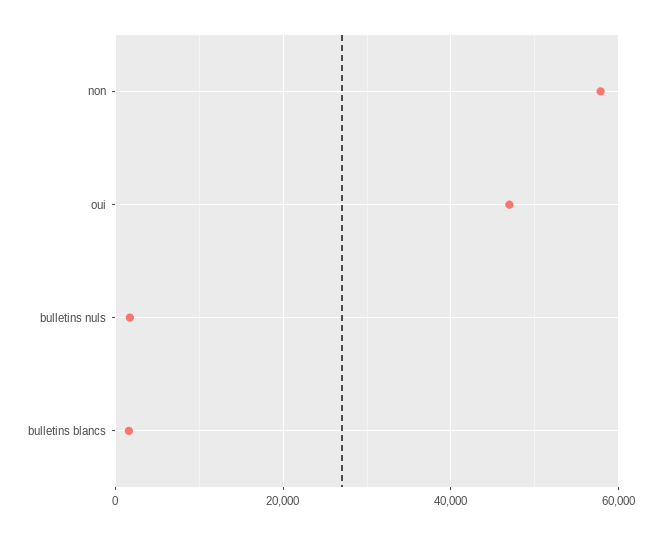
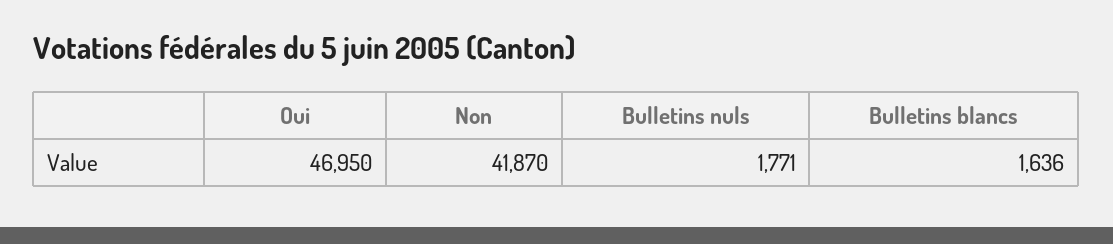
  {
-   "non": 58000,
+   "non": 41870,
    "oui": 46950,
    "bulletins nuls": 1771,
    "bulletins blancs": 1636
  }

